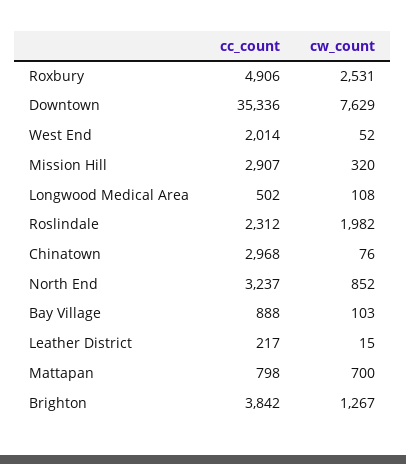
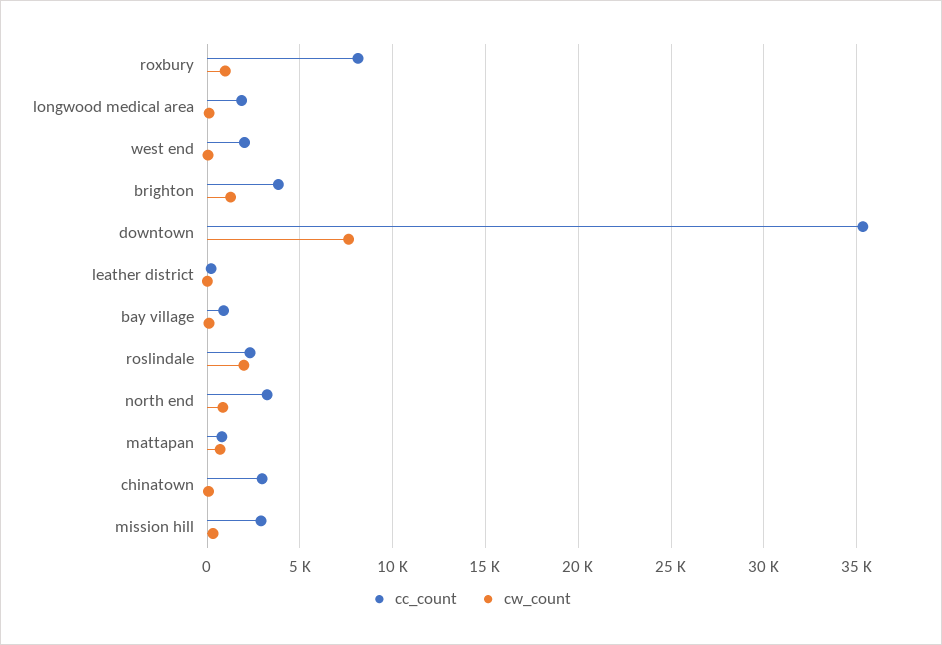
  {
    "cc_count": {
-     "Roxbury": 4906,
+     "Roxbury": 8000,
      "Downtown": 35336,
      "West End": 2014,
      "Mission Hill": 2907,
-     "Longwood Medical Area": 502,
+     "Longwood Medical Area": 2000,
      "Roslindale": 2312,
      "Chinatown": 2968,
      "North End": 3237,
      "Bay Village": 888,
      "Leather District": 217,
      "Mattapan": 798,
      "Brighton": 3842
    },
    "cw_count": {
-     "Roxbury": 2531,
+     "Roxbury": 1000,
      "Downtown": 7629,
      "West End": 52,
      "Mission Hill": 320,
      "Longwood Medical Area": 108,
      "Roslindale": 1982,
      "Chinatown": 76,
      "North End": 852,
      "Bay Village": 103,
      "Leather District": 15,
      "Mattapan": 700,
      "Brighton": 1267
    }
  }

